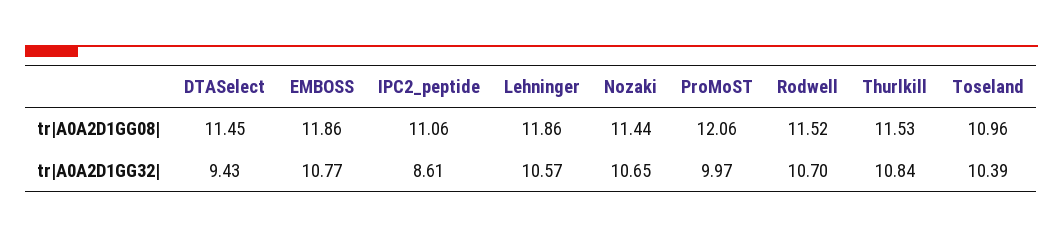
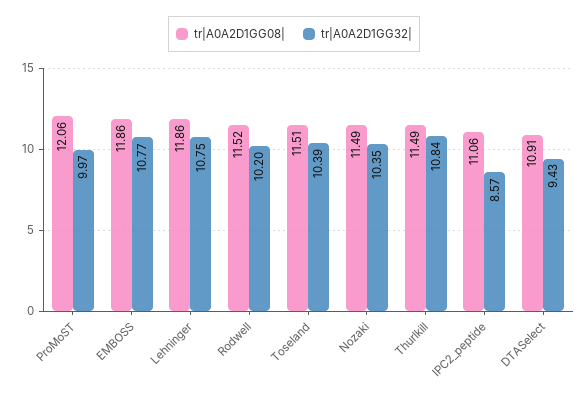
  {
    "tr|A0A2D1GG08|": {
-     "DTASelect": 11.45,
+     "DTASelect": 10.91,
      "EMBOSS": 11.86,
      "IPC2_peptide": 11.06,
      "Lehninger": 11.86,
-     "Nozaki": 11.44,
+     "Nozaki": 11.49,
      "ProMoST": 12.06,
      "Rodwell": 11.52,
-     "Thurlkill": 11.53,
+     "Thurlkill": 11.49,
-     "Toseland": 10.96
+     "Toseland": 11.51
    },
    "tr|A0A2D1GG32|": {
      "DTASelect": 9.43,
      "EMBOSS": 10.77,
-     "IPC2_peptide": 8.61,
+     "IPC2_peptide": 8.57,
-     "Lehninger": 10.57,
+     "Lehninger": 10.75,
-     "Nozaki": 10.65,
+     "Nozaki": 10.35,
      "ProMoST": 9.97,
-     "Rodwell": 10.7,
+     "Rodwell": 10.2,
      "Thurlkill": 10.84,
      "Toseland": 10.39
    }
  }

